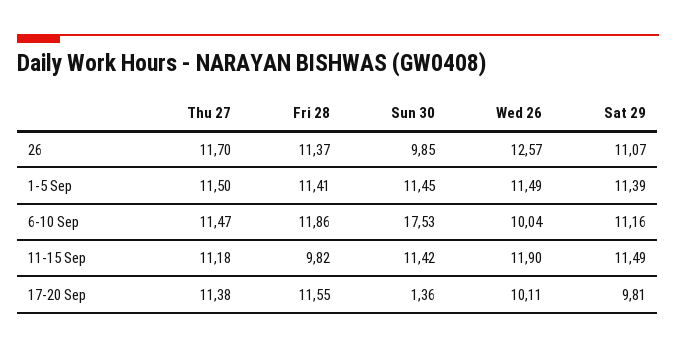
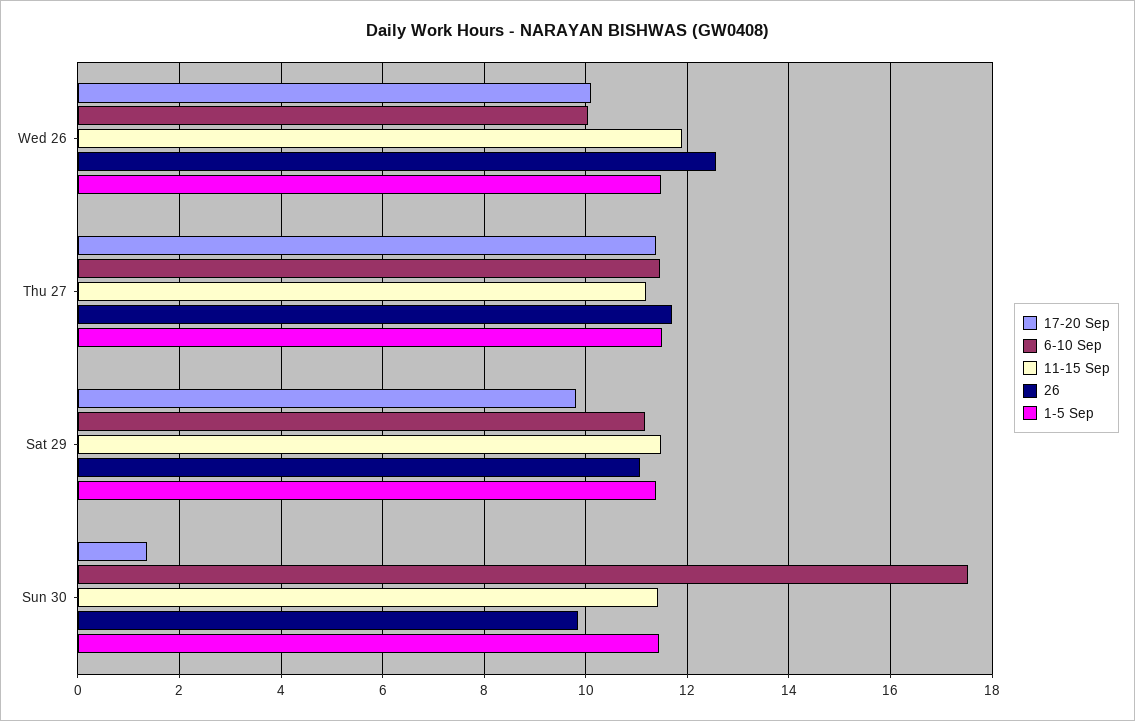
  {
    "26": {
      "Thu 27": 11.7,
-     "Fri 28": 11.37,
      "Sun 30": 9.85,
      "Wed 26": 12.57,
      "Sat 29": 11.07
    },
    "1-5 Sep": {
      "Thu 27": 11.5,
-     "Fri 28": 11.41,
      "Sun 30": 11.45,
      "Wed 26": 11.49,
      "Sat 29": 11.39
    },
    "6-10 Sep": {
      "Thu 27": 11.47,
-     "Fri 28": 11.86,
      "Sun 30": 17.53,
      "Wed 26": 10.04,
      "Sat 29": 11.16
    },
    "11-15 Sep": {
      "Thu 27": 11.18,
-     "Fri 28": 9.82,
      "Sun 30": 11.42,
      "Wed 26": 11.9,
      "Sat 29": 11.49
    },
    "17-20 Sep": {
      "Thu 27": 11.38,
-     "Fri 28": 11.55,
      "Sun 30": 1.36,
      "Wed 26": 10.11,
      "Sat 29": 9.81
    }
  }

